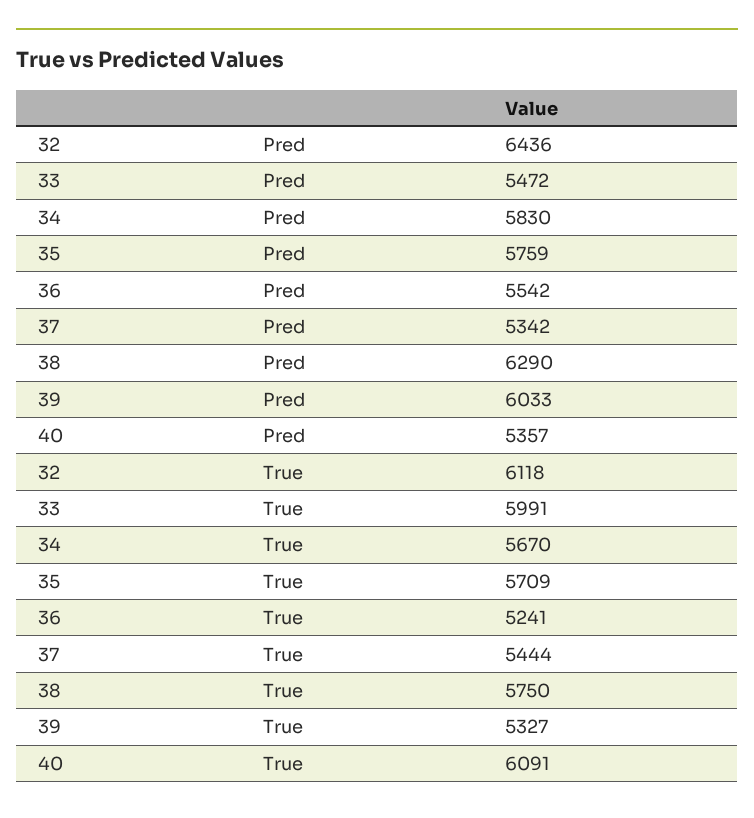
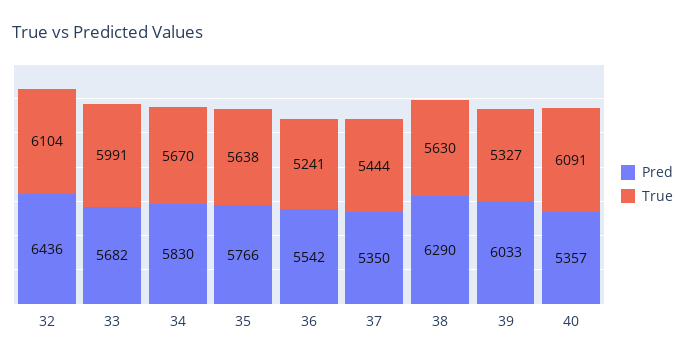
  {
    "Pred": {
      "32": 6436,
-     "33": 5472,
+     "33": 5682,
      "34": 5830,
-     "35": 5759,
+     "35": 5766,
      "36": 5542,
-     "37": 5342,
+     "37": 5350,
      "38": 6290,
      "39": 6033,
      "40": 5357
    },
    "True": {
-     "32": 6118,
+     "32": 6104,
      "33": 5991,
      "34": 5670,
-     "35": 5709,
+     "35": 5638,
      "36": 5241,
      "37": 5444,
-     "38": 5750,
+     "38": 5630,
      "39": 5327,
      "40": 6091
    }
  }

